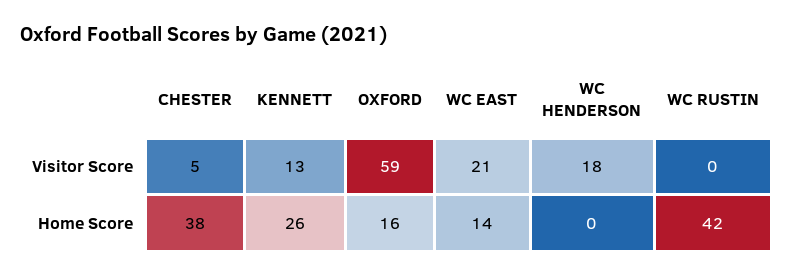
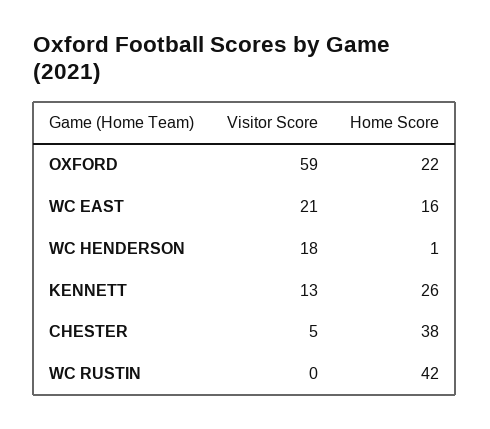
  {
    "CHESTER": {
      "Visitor Score": 5,
      "Home Score": 38
    },
    "KENNETT": {
      "Visitor Score": 13,
      "Home Score": 26
    },
    "OXFORD": {
      "Visitor Score": 59,
-     "Home Score": 16
+     "Home Score": 22
    },
    "WC EAST": {
      "Visitor Score": 21,
-     "Home Score": 14
+     "Home Score": 16
    },
    "WC HENDERSON": {
      "Visitor Score": 18,
-     "Home Score": 0
+     "Home Score": 1
    },
    "WC RUSTIN": {
      "Visitor Score": 0,
      "Home Score": 42
    }
  }

